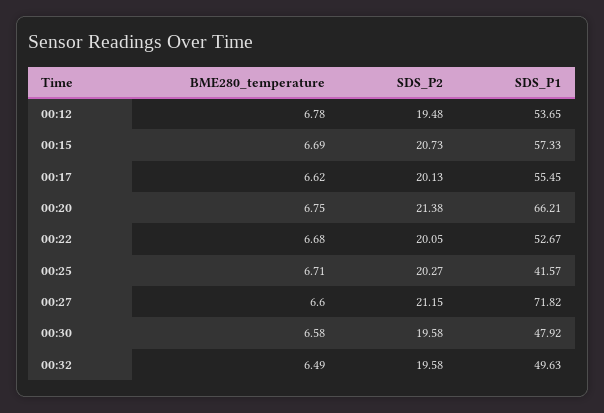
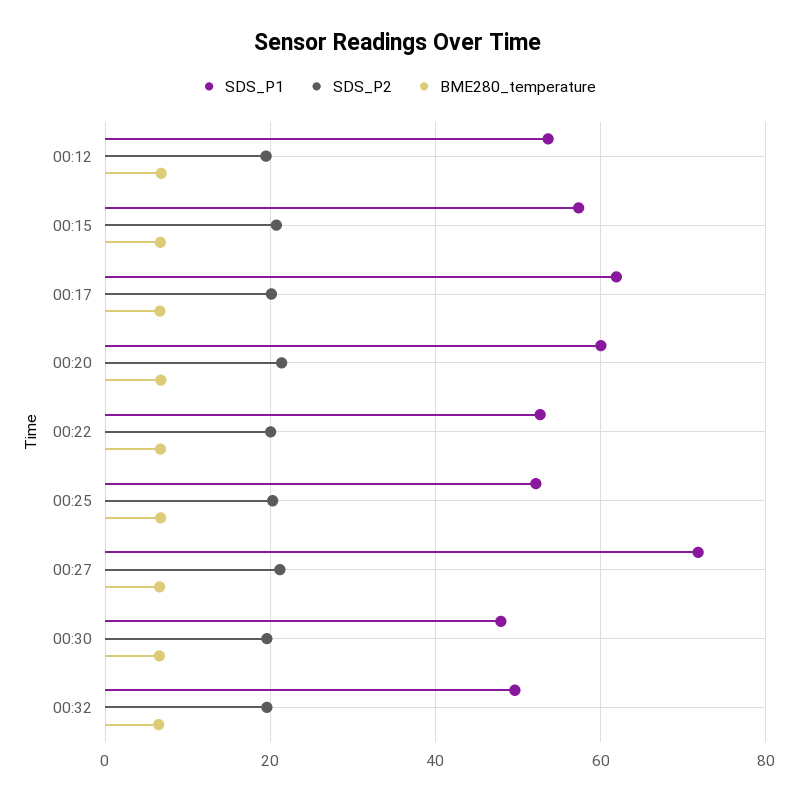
  {
    "BME280_temperature": {
      "00:12": 6.78,
      "00:15": 6.69,
      "00:17": 6.62,
      "00:20": 6.75,
      "00:22": 6.68,
      "00:25": 6.71,
      "00:27": 6.6,
      "00:30": 6.58,
      "00:32": 6.49
    },
    "SDS_P2": {
      "00:12": 19.48,
      "00:15": 20.73,
      "00:17": 20.13,
      "00:20": 21.38,
      "00:22": 20.05,
      "00:25": 20.27,
      "00:27": 21.15,
      "00:30": 19.58,
      "00:32": 19.58
    },
    "SDS_P1": {
      "00:12": 53.65,
      "00:15": 57.33,
-     "00:17": 55.45,
+     "00:17": 62,
-     "00:20": 66.21,
+     "00:20": 60,
      "00:22": 52.67,
-     "00:25": 41.57,
+     "00:25": 52,
      "00:27": 71.82,
      "00:30": 47.92,
      "00:32": 49.63
    }
  }

